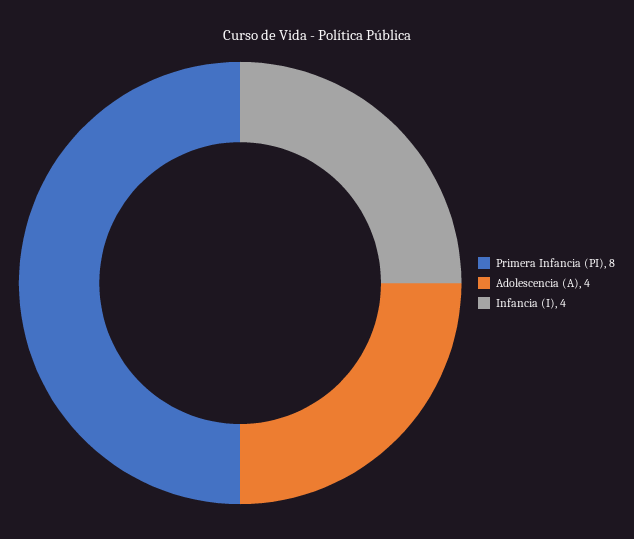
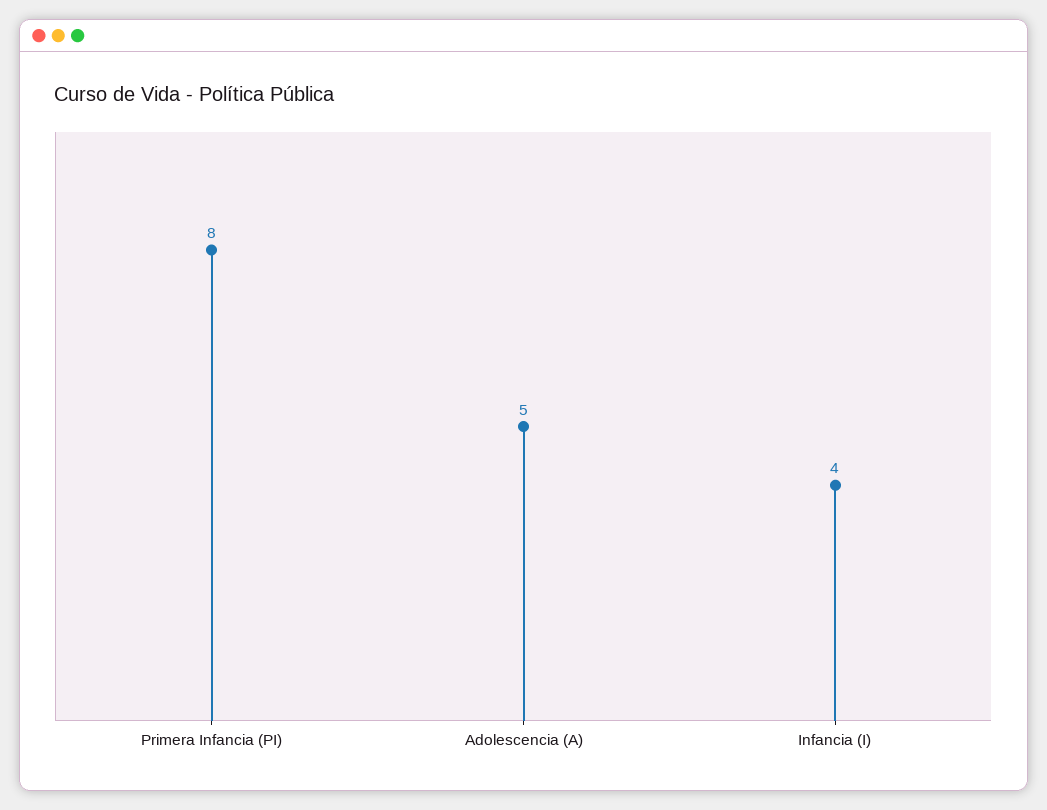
  {
    "Primera Infancia (PI)": 8,
-   "Adolescencia (A)": 4,
+   "Adolescencia (A)": 5,
    "Infancia (I)": 4
  }

